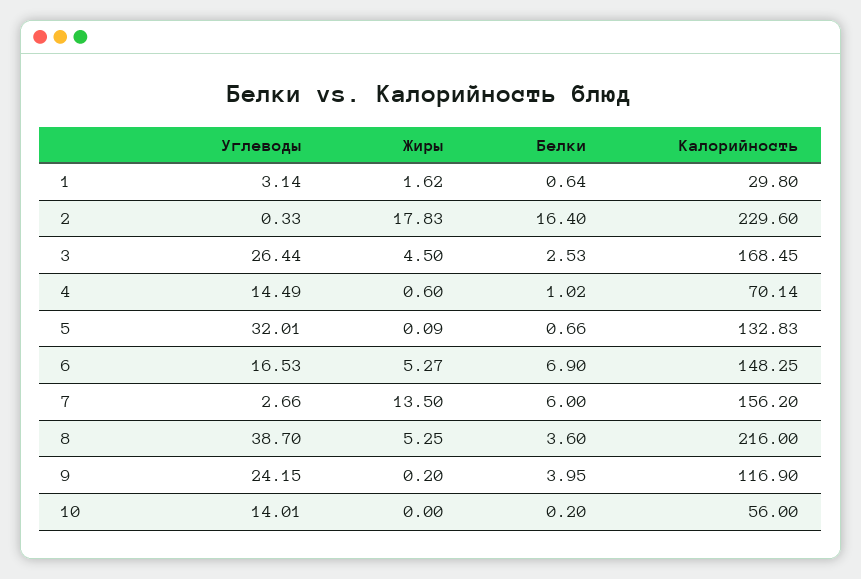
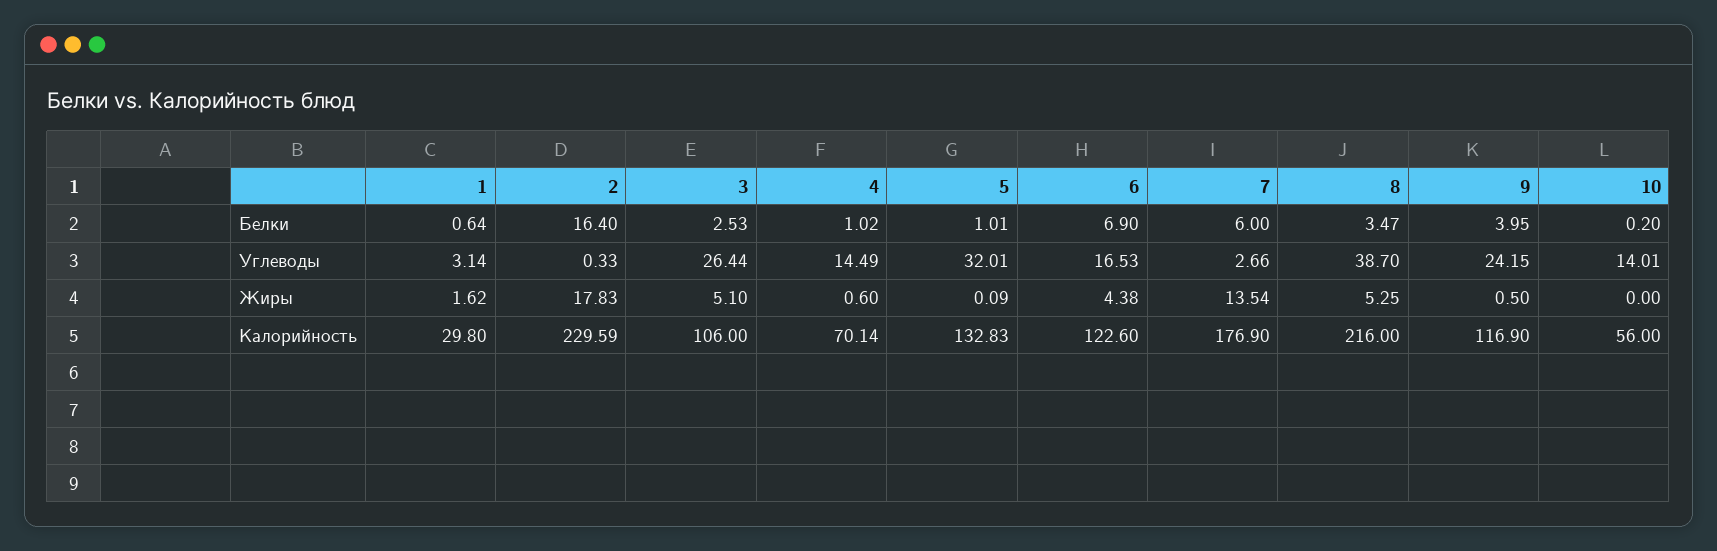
  {
    "Углеводы": {
      "1": 3.14,
      "2": 0.33,
      "3": 26.44,
      "4": 14.49,
      "5": 32.01,
      "6": 16.53,
      "7": 2.66,
      "8": 38.7,
      "9": 24.15,
      "10": 14.01
    },
    "Жиры": {
      "1": 1.62,
      "2": 17.83,
-     "3": 4.5,
+     "3": 5.1,
      "4": 0.6,
      "5": 0.09,
-     "6": 5.27,
+     "6": 4.38,
-     "7": 13.5,
+     "7": 13.54,
      "8": 5.25,
-     "9": 0.2,
+     "9": 0.5,
      "10": 0
    },
    "Белки": {
      "1": 0.64,
      "2": 16.4,
      "3": 2.53,
      "4": 1.02,
-     "5": 0.66,
+     "5": 1.01,
      "6": 6.9,
      "7": 6,
-     "8": 3.6,
+     "8": 3.47,
      "9": 3.95,
      "10": 0.2
    },
    "Калорийность": {
      "1": 29.8,
-     "2": 229.6,
+     "2": 229.59,
-     "3": 168.45,
+     "3": 106,
      "4": 70.14,
      "5": 132.83,
-     "6": 148.25,
+     "6": 122.6,
-     "7": 156.2,
+     "7": 176.9,
      "8": 216,
      "9": 116.9,
      "10": 56
    }
  }

